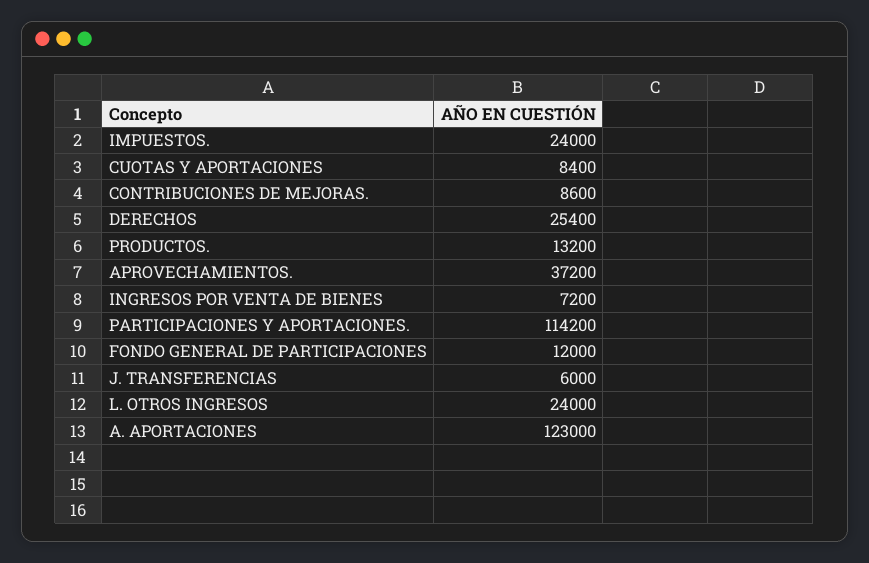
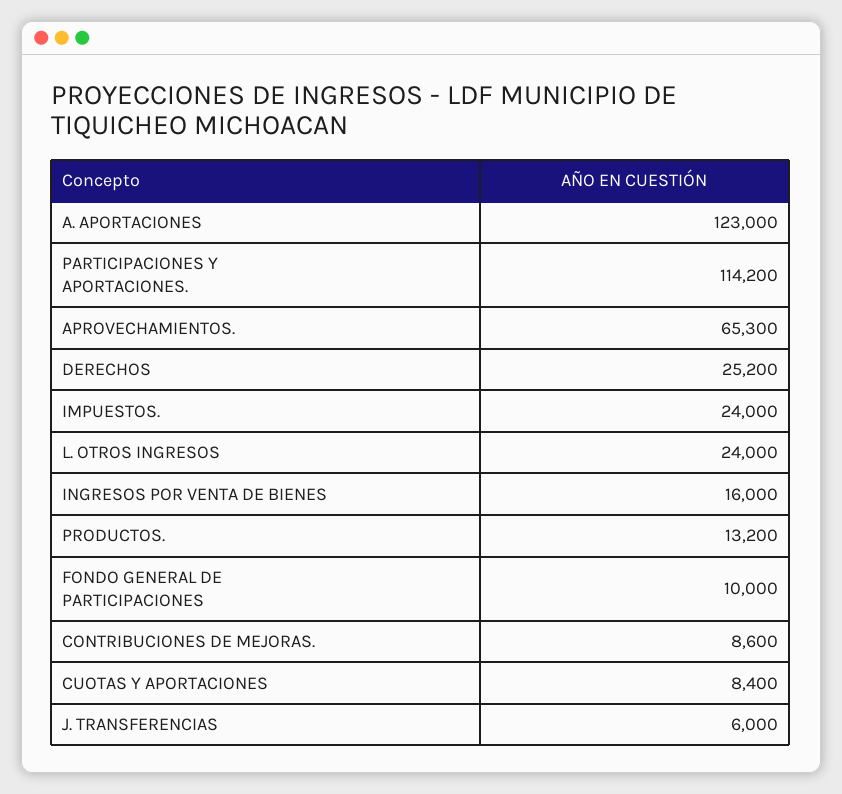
  {
    "IMPUESTOS.": 24000,
    "CUOTAS Y APORTACIONES": 8400,
    "CONTRIBUCIONES DE MEJORAS.": 8600,
-   "DERECHOS": 25400,
+   "DERECHOS": 25200,
    "PRODUCTOS.": 13200,
-   "APROVECHAMIENTOS.": 37200,
+   "APROVECHAMIENTOS.": 65300,
-   "INGRESOS POR VENTA DE BIENES": 7200,
+   "INGRESOS POR VENTA DE BIENES": 16000,
    "PARTICIPACIONES Y APORTACIONES.": 114200,
-   "FONDO GENERAL DE PARTICIPACIONES": 12000,
+   "FONDO GENERAL DE PARTICIPACIONES": 10000,
    "J. TRANSFERENCIAS": 6000,
    "L. OTROS INGRESOS": 24000,
    "A. APORTACIONES": 123000
  }

